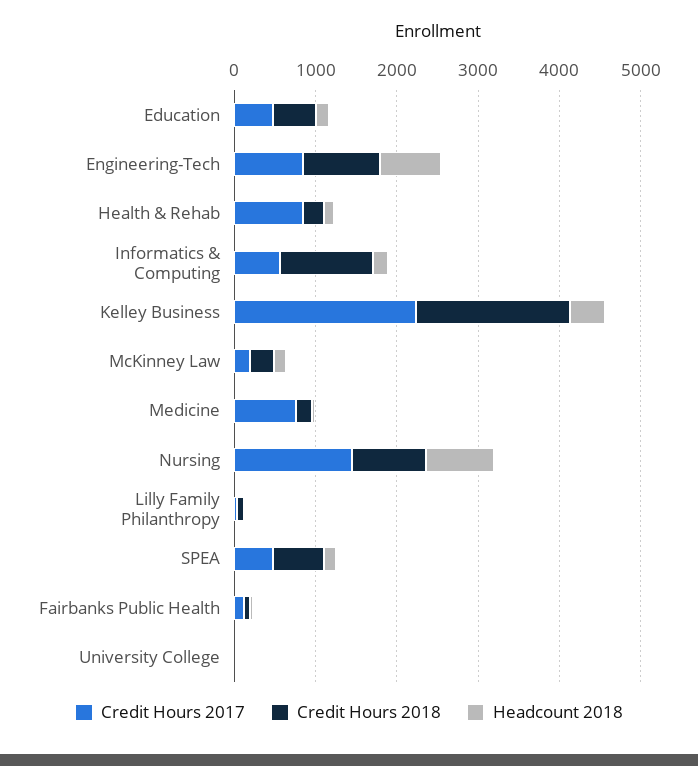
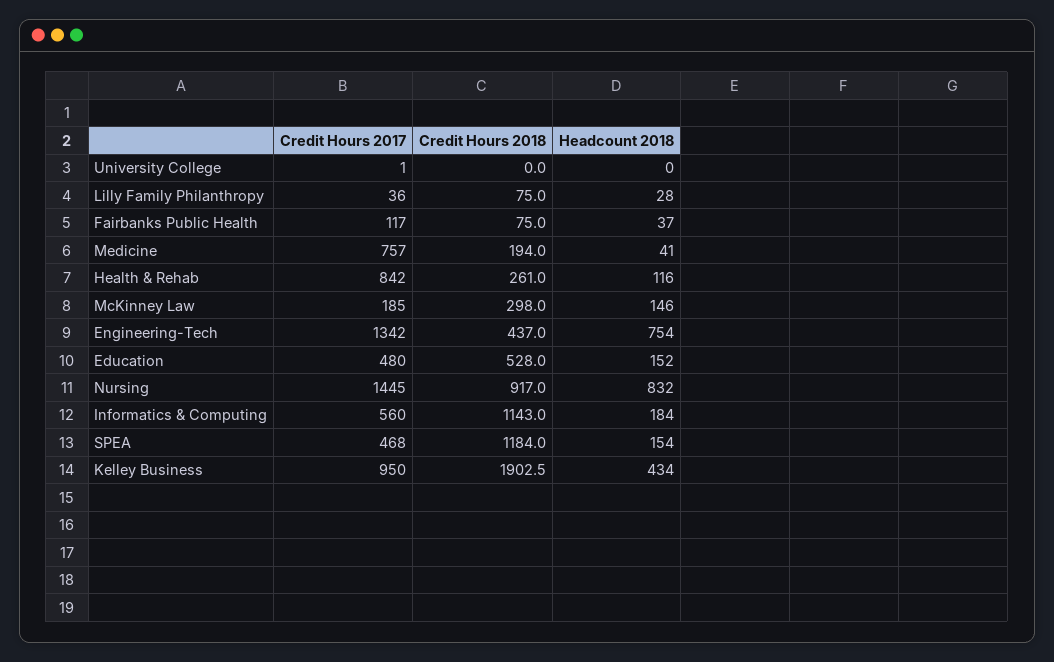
  {
    "Credit Hours 2017": {
      "Education": 480,
-     "Engineering-Tech": 800,
+     "Engineering-Tech": 1342,
      "Health & Rehab": 842,
      "Informatics & Computing": 560,
-     "Kelley Business": 2200,
+     "Kelley Business": 950,
      "McKinney Law": 185,
      "Medicine": 757,
      "Nursing": 1445,
      "Lilly Family Philanthropy": 36,
      "SPEA": 468,
      "Fairbanks Public Health": 117,
      "University College": 1
    },
    "Credit Hours 2018": {
      "Education": 528,
-     "Engineering-Tech": 1000,
+     "Engineering-Tech": 437,
      "Health & Rehab": 261,
      "Informatics & Computing": 1143,
      "Kelley Business": 1902.5,
      "McKinney Law": 298,
      "Medicine": 194,
      "Nursing": 917,
      "Lilly Family Philanthropy": 75,
-     "SPEA": 600,
+     "SPEA": 1184,
      "Fairbanks Public Health": 75,
      "University College": 0
    },
    "Headcount 2018": {
      "Education": 152,
      "Engineering-Tech": 754,
      "Health & Rehab": 116,
      "Informatics & Computing": 184,
      "Kelley Business": 434,
      "McKinney Law": 146,
      "Medicine": 41,
      "Nursing": 832,
      "Lilly Family Philanthropy": 28,
      "SPEA": 154,
      "Fairbanks Public Health": 37,
      "University College": 0
    }
  }

